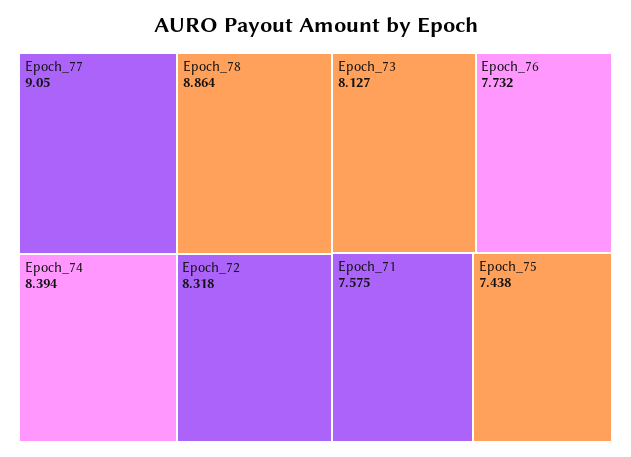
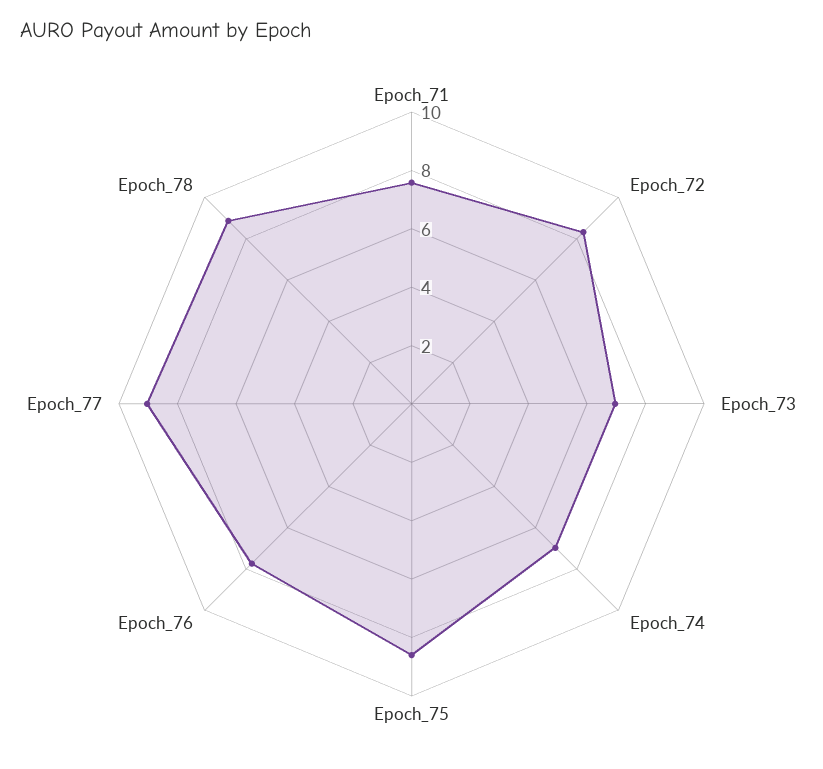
  {
    "Epoch_77": 9.05,
    "Epoch_78": 8.864,
-   "Epoch_74": 8.394,
+   "Epoch_74": 7,
    "Epoch_72": 8.318,
-   "Epoch_73": 8.127,
+   "Epoch_73": 7,
    "Epoch_76": 7.732,
    "Epoch_71": 7.575,
-   "Epoch_75": 7.438
+   "Epoch_75": 8.5
  }

